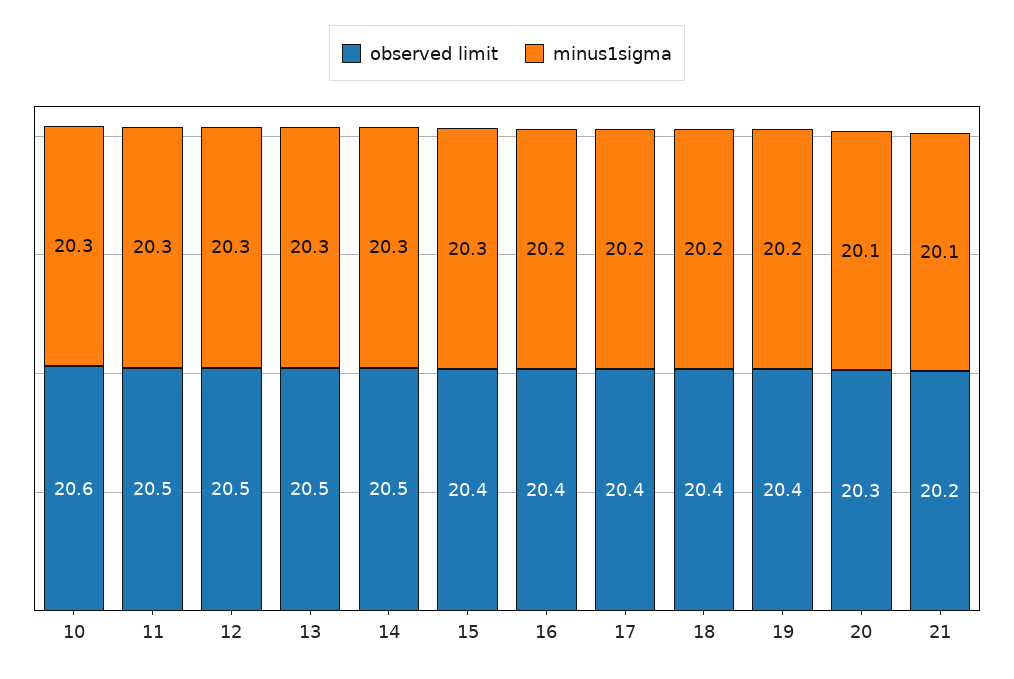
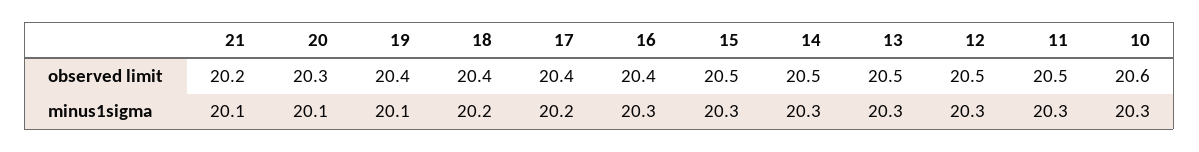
  {
    "observed limit": {
      "10": 20.6,
      "11": 20.5,
      "12": 20.5,
      "13": 20.5,
      "14": 20.5,
-     "15": 20.4,
+     "15": 20.5,
      "16": 20.4,
      "17": 20.4,
      "18": 20.4,
      "19": 20.4,
      "20": 20.3,
      "21": 20.2
    },
    "minus1sigma": {
      "10": 20.3,
      "11": 20.3,
      "12": 20.3,
      "13": 20.3,
      "14": 20.3,
      "15": 20.3,
-     "16": 20.2,
+     "16": 20.3,
      "17": 20.2,
      "18": 20.2,
-     "19": 20.2,
+     "19": 20.1,
      "20": 20.1,
      "21": 20.1
    }
  }

